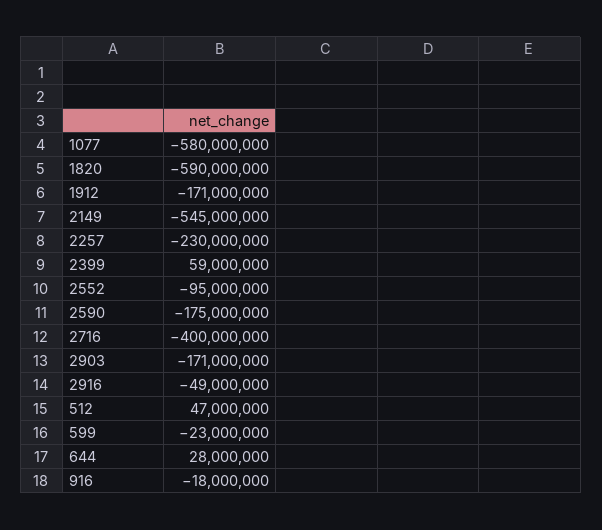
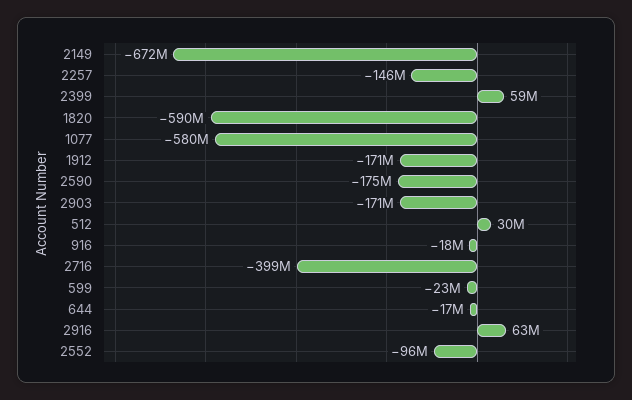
  {
    "1077": -580000000,
    "1820": -590000000,
    "1912": -171000000,
-   "2149": -545000000,
+   "2149": -672000000,
-   "2257": -230000000,
+   "2257": -146000000,
    "2399": 59000000,
-   "2552": -95000000,
+   "2552": -96000000,
    "2590": -175000000,
-   "2716": -400000000,
+   "2716": -399000000,
    "2903": -171000000,
-   "2916": -49000000,
+   "2916": 63000000,
-   "512": 47000000,
+   "512": 30000000,
    "599": -23000000,
-   "644": 28000000,
+   "644": -17000000,
    "916": -18000000
  }

